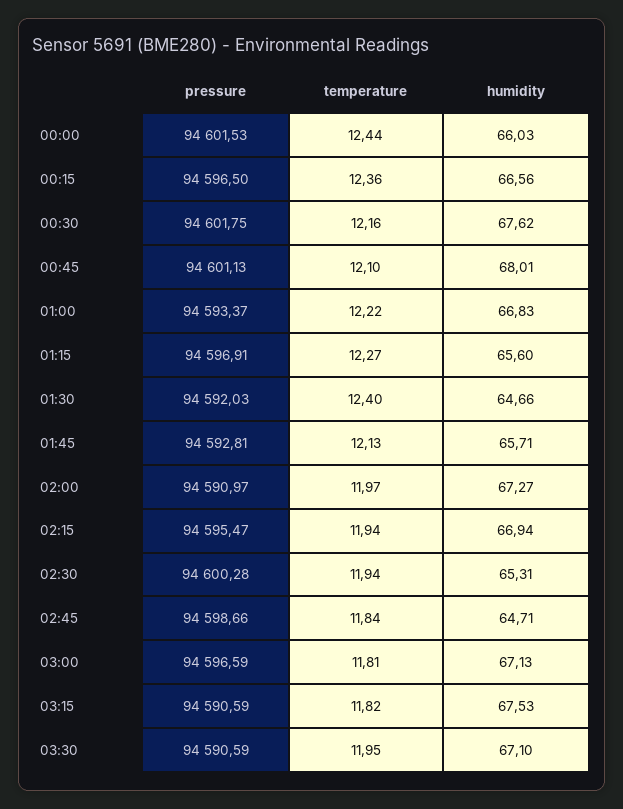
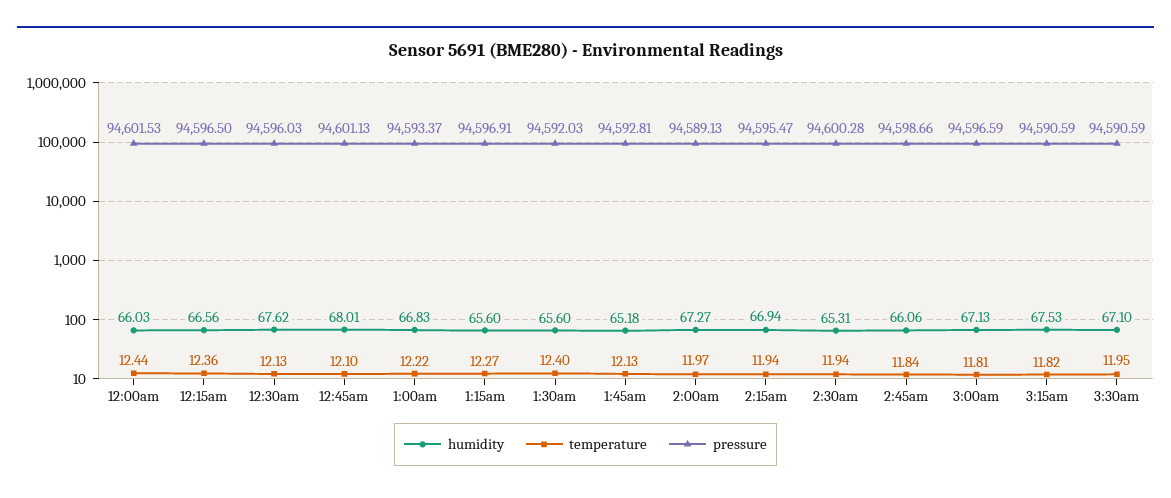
  {
    "pressure": {
      "00:00": 94601.53,
      "00:15": 94596.5,
-     "00:30": 94601.75,
+     "00:30": 94596.03,
      "00:45": 94601.13,
      "01:00": 94593.37,
      "01:15": 94596.91,
      "01:30": 94592.03,
      "01:45": 94592.81,
-     "02:00": 94590.97,
+     "02:00": 94589.13,
      "02:15": 94595.47,
      "02:30": 94600.28,
      "02:45": 94598.66,
      "03:00": 94596.59,
      "03:15": 94590.59,
      "03:30": 94590.59
    },
    "temperature": {
      "00:00": 12.44,
      "00:15": 12.36,
-     "00:30": 12.16,
+     "00:30": 12.13,
      "00:45": 12.1,
      "01:00": 12.22,
      "01:15": 12.27,
      "01:30": 12.4,
      "01:45": 12.13,
      "02:00": 11.97,
      "02:15": 11.94,
      "02:30": 11.94,
      "02:45": 11.84,
      "03:00": 11.81,
      "03:15": 11.82,
      "03:30": 11.95
    },
    "humidity": {
      "00:00": 66.03,
      "00:15": 66.56,
      "00:30": 67.62,
      "00:45": 68.01,
      "01:00": 66.83,
      "01:15": 65.6,
-     "01:30": 64.66,
+     "01:30": 65.6,
-     "01:45": 65.71,
+     "01:45": 65.18,
      "02:00": 67.27,
      "02:15": 66.94,
      "02:30": 65.31,
-     "02:45": 64.71,
+     "02:45": 66.06,
      "03:00": 67.13,
      "03:15": 67.53,
      "03:30": 67.1
    }
  }

